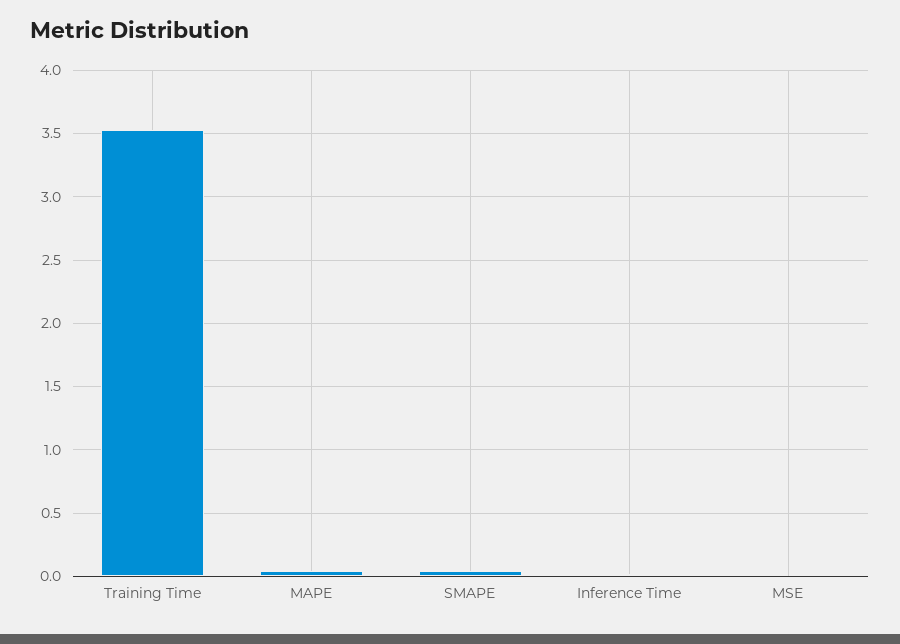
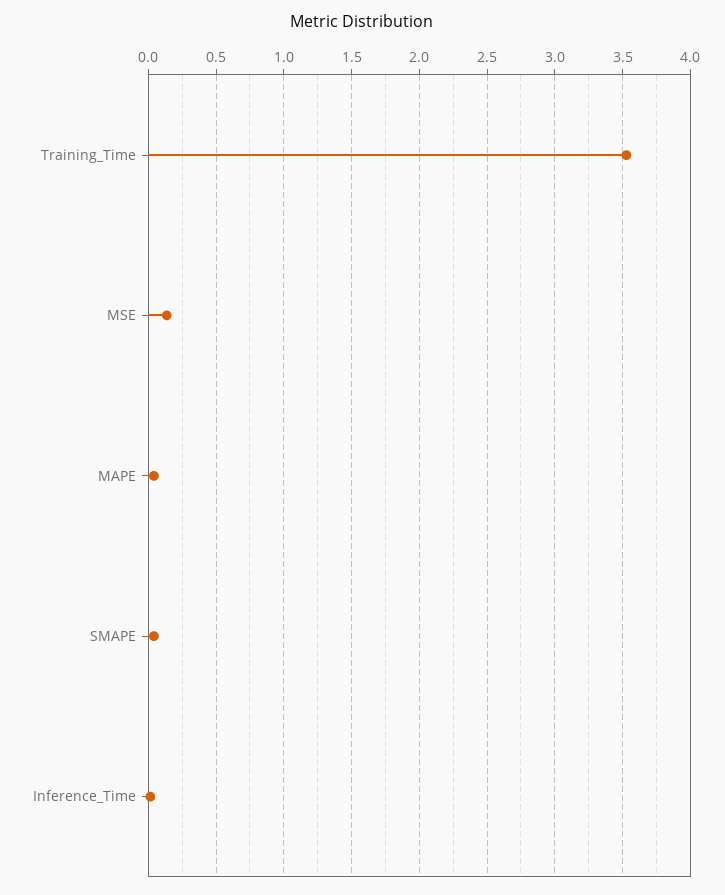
  {
    "Training Time": 3.55,
    "MAPE": 0.05,
    "SMAPE": 0.05,
    "Inference Time": 0,
-   "MSE": 0
+   "MSE": 0.15
  }

